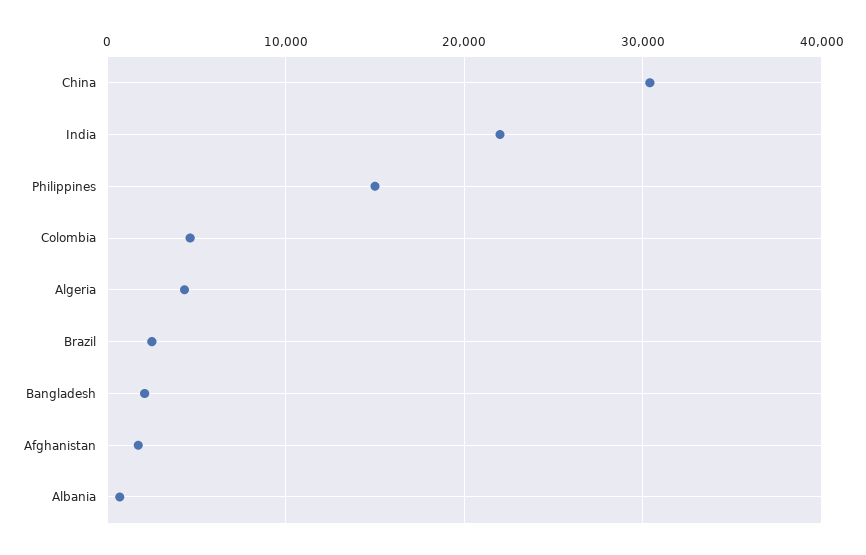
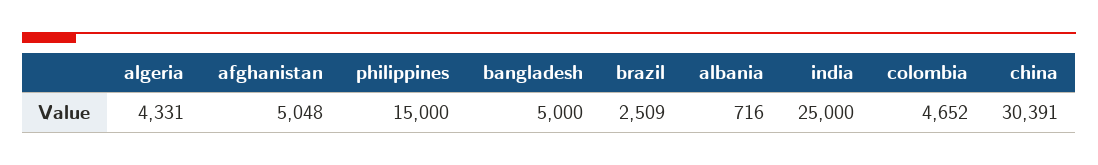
  {
    "China": 30391,
-   "India": 22000,
+   "India": 25000,
    "Philippines": 15000,
    "Colombia": 4652,
    "Algeria": 4331,
    "Brazil": 2509,
-   "Bangladesh": 2000,
+   "Bangladesh": 5000,
-   "Afghanistan": 2000,
+   "Afghanistan": 5048,
    "Albania": 716
  }

